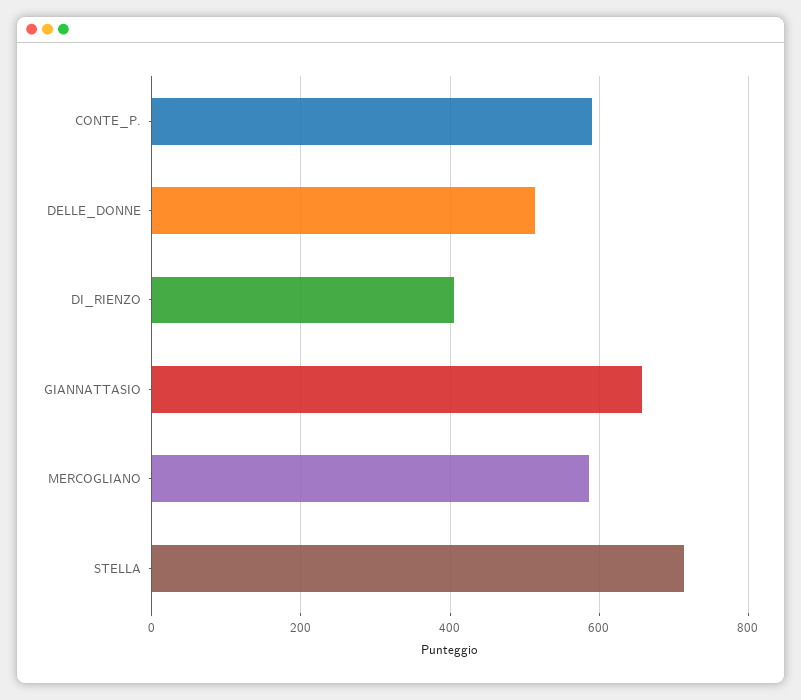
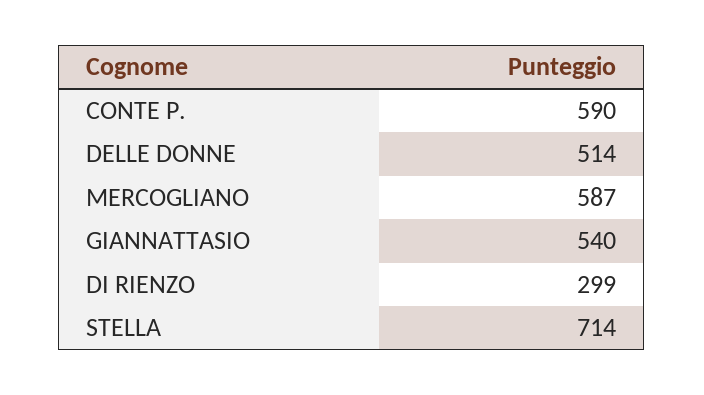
  {
    "CONTE_P.": 590,
    "DELLE_DONNE": 514,
-   "DI_RIENZO": 400,
+   "DI_RIENZO": 299,
-   "GIANNATTASIO": 660,
+   "GIANNATTASIO": 540,
    "MERCOGLIANO": 587,
    "STELLA": 714
  }

